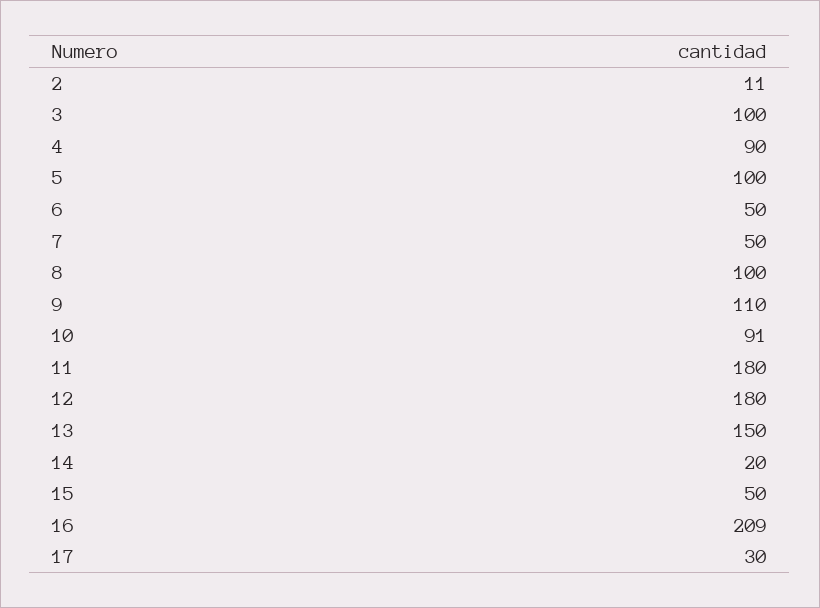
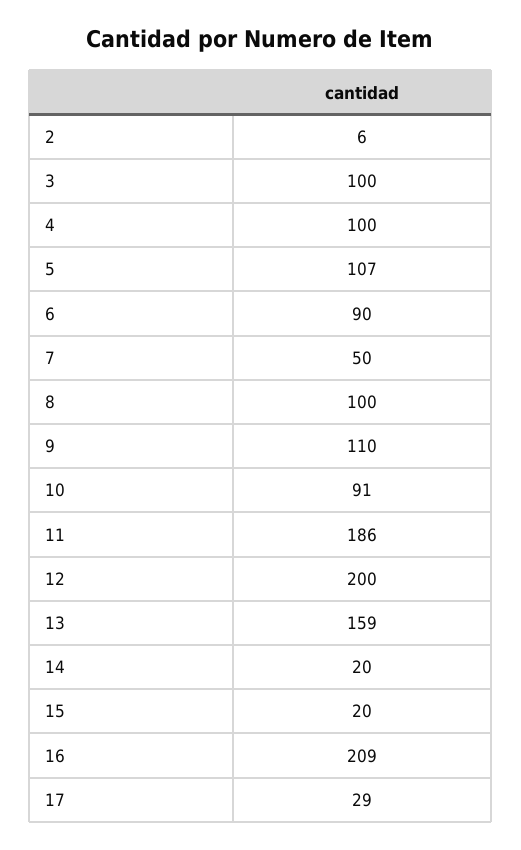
  {
-   "2": 11,
+   "2": 6,
    "3": 100,
-   "4": 90,
+   "4": 100,
-   "5": 100,
+   "5": 107,
-   "6": 50,
+   "6": 90,
    "7": 50,
    "8": 100,
    "9": 110,
    "10": 91,
-   "11": 180,
+   "11": 186,
-   "12": 180,
+   "12": 200,
-   "13": 150,
+   "13": 159,
    "14": 20,
-   "15": 50,
+   "15": 20,
    "16": 209,
-   "17": 30
+   "17": 29
  }

